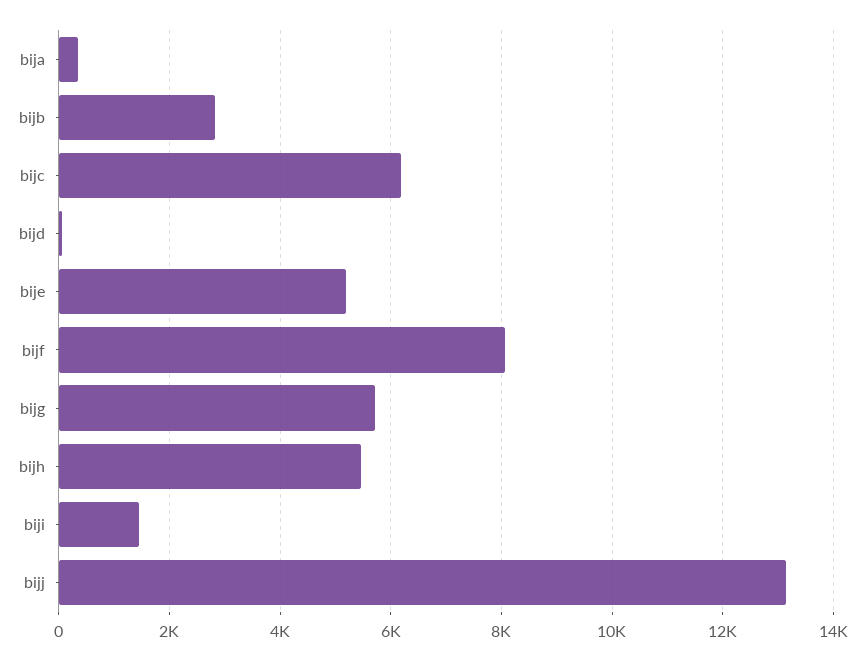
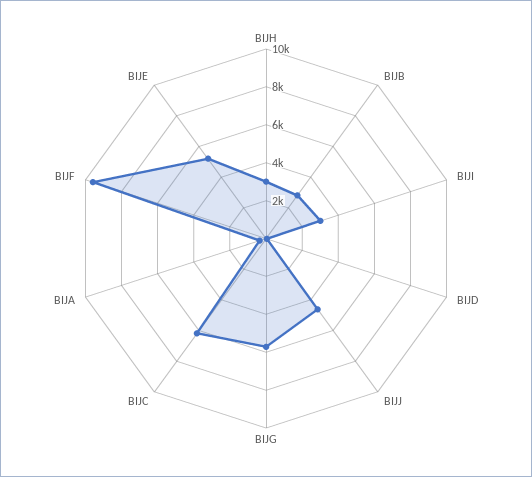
  {
    "bija": 400,
    "bijb": 2800,
    "bijc": 6200,
    "bijd": 0,
    "bije": 5200,
-   "bijf": 8000,
+   "bijf": 9500,
    "bijg": 5800,
-   "bijh": 5400,
+   "bijh": 3000,
-   "biji": 1400,
+   "biji": 3000,
-   "bijj": 13200
+   "bijj": 4500
  }

